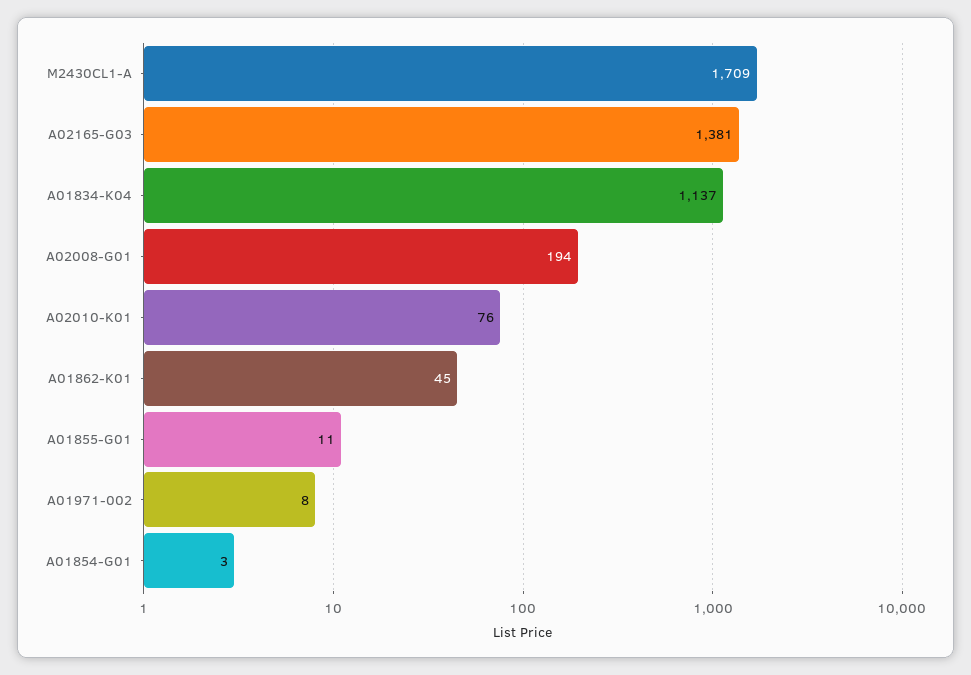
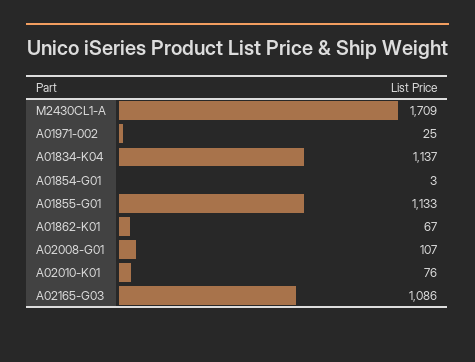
  {
    "M2430CL1-A": 1709,
-   "A02165-G03": 1381,
+   "A02165-G03": 1086,
    "A01834-K04": 1137,
-   "A02008-G01": 194,
+   "A02008-G01": 107,
    "A02010-K01": 76,
-   "A01862-K01": 45,
+   "A01862-K01": 67,
-   "A01855-G01": 11,
+   "A01855-G01": 1133,
-   "A01971-002": 8,
+   "A01971-002": 25,
    "A01854-G01": 3
  }

